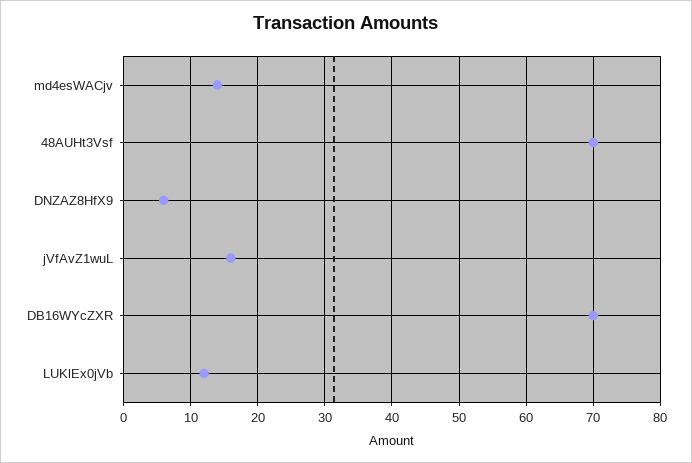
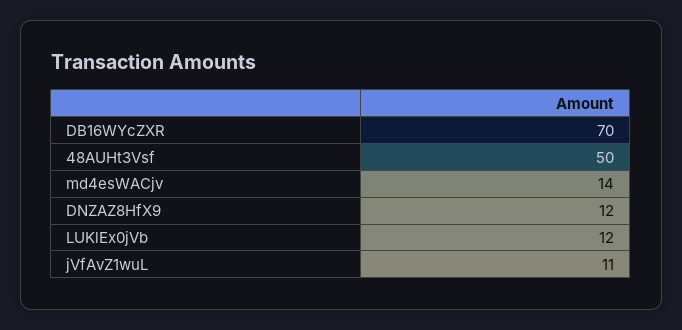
  {
    "md4esWACjv": 14,
-   "48AUHt3Vsf": 70,
+   "48AUHt3Vsf": 50,
-   "DNZAZ8HfX9": 6,
+   "DNZAZ8HfX9": 12,
-   "jVfAvZ1wuL": 16,
+   "jVfAvZ1wuL": 11,
    "DB16WYcZXR": 70,
    "LUKlEx0jVb": 12
  }

